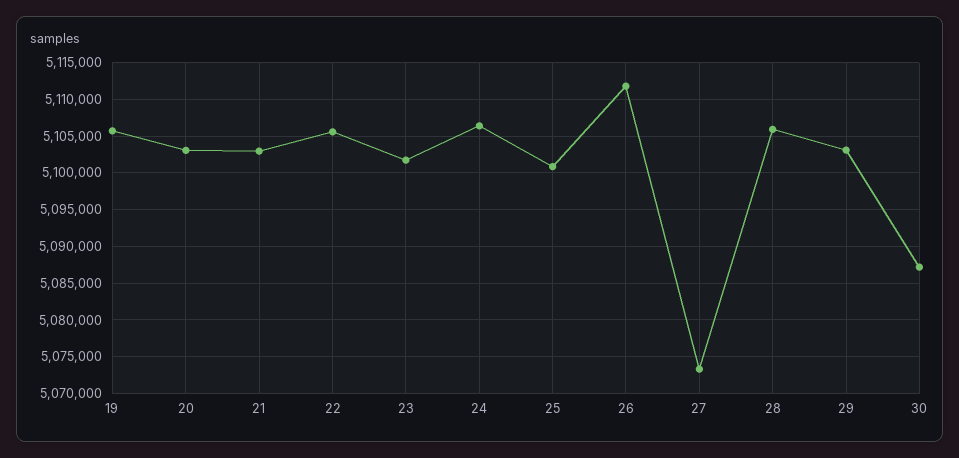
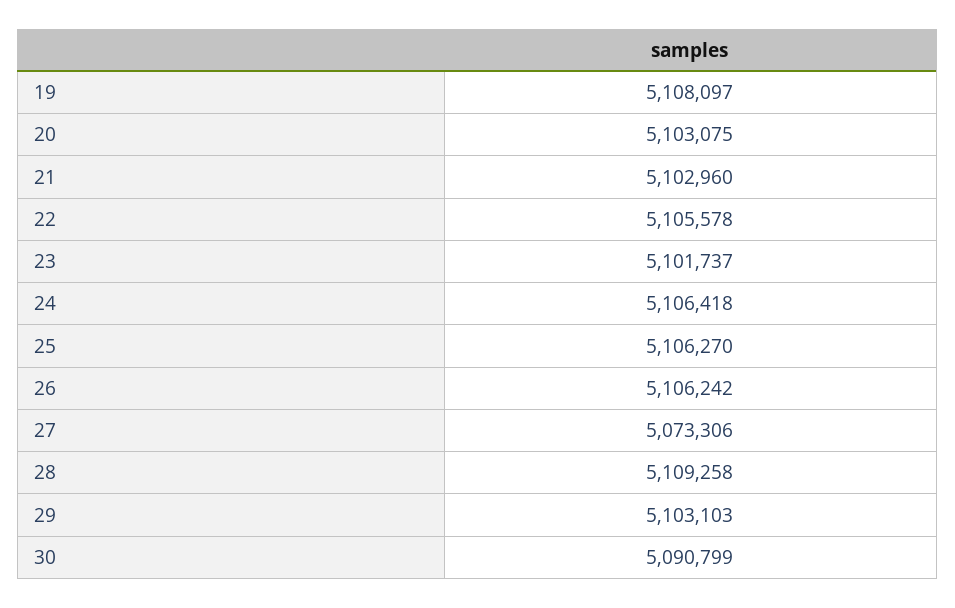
  {
-   "19": 5106000,
+   "19": 5108097,
    "20": 5103075,
    "21": 5102960,
    "22": 5105578,
    "23": 5101737,
    "24": 5106418,
-   "25": 5101000,
+   "25": 5106270,
-   "26": 5112000,
+   "26": 5106242,
    "27": 5073306,
-   "28": 5106000,
+   "28": 5109258,
    "29": 5103103,
-   "30": 5087000
+   "30": 5090799
  }

